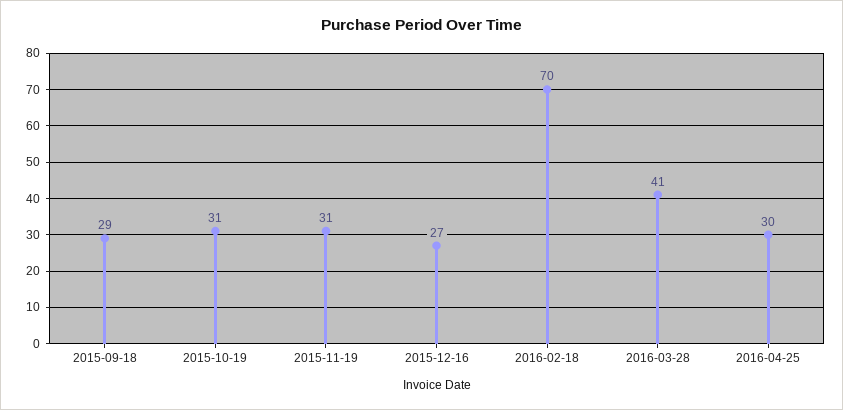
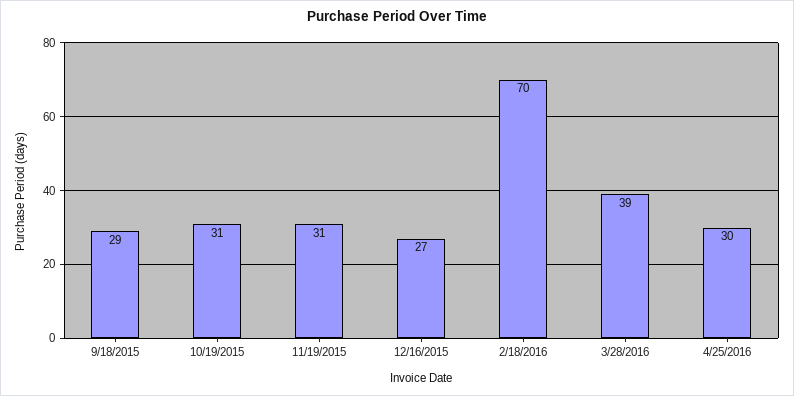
  {
    "2015-09-18": 29,
    "2015-10-19": 31,
    "2015-11-19": 31,
    "2015-12-16": 27,
    "2016-02-18": 70,
-   "2016-03-28": 41,
+   "2016-03-28": 39,
    "2016-04-25": 30
  }

